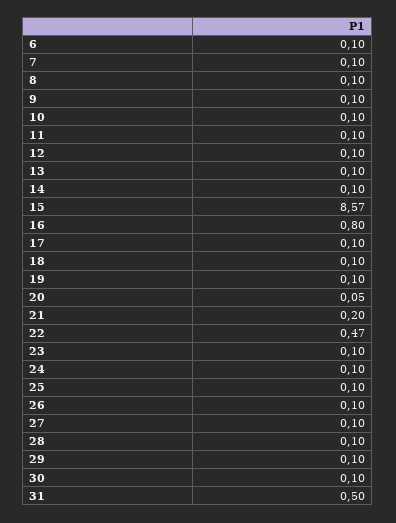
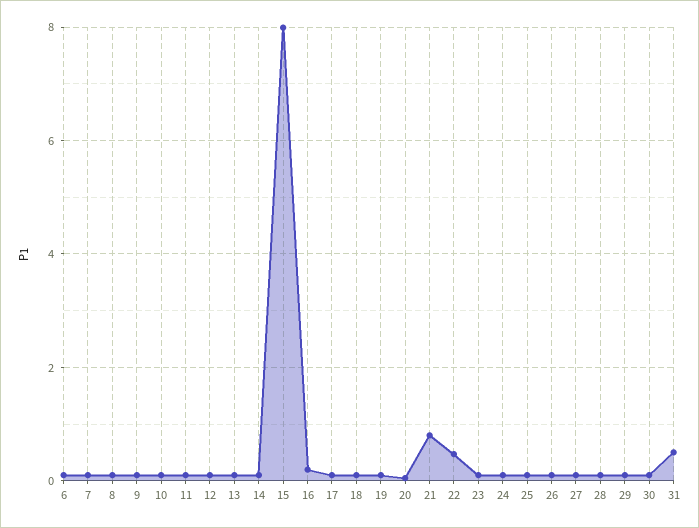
  {
    "6": 0.1,
    "7": 0.1,
    "8": 0.1,
    "9": 0.1,
    "10": 0.1,
    "11": 0.1,
    "12": 0.1,
    "13": 0.1,
    "14": 0.1,
-   "15": 8.57,
+   "15": 8,
-   "16": 0.8,
+   "16": 0.2,
    "17": 0.1,
    "18": 0.1,
    "19": 0.1,
    "20": 0.05,
-   "21": 0.2,
+   "21": 0.8,
    "22": 0.47,
    "23": 0.1,
    "24": 0.1,
    "25": 0.1,
    "26": 0.1,
    "27": 0.1,
    "28": 0.1,
    "29": 0.1,
    "30": 0.1,
    "31": 0.5
  }

